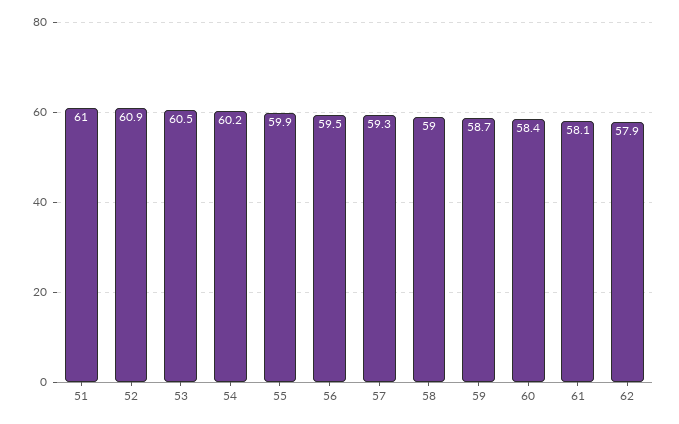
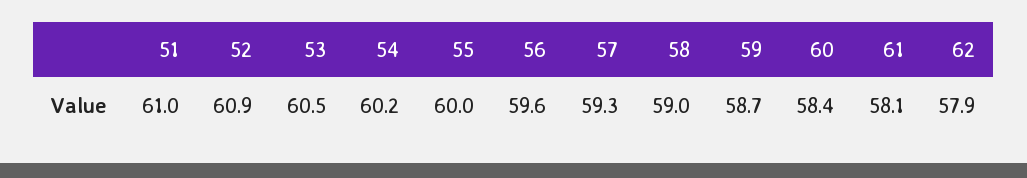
  {
    "51": 61,
    "52": 60.9,
    "53": 60.5,
    "54": 60.2,
-   "55": 59.9,
+   "55": 60,
-   "56": 59.5,
+   "56": 59.6,
    "57": 59.3,
    "58": 59,
    "59": 58.7,
    "60": 58.4,
    "61": 58.1,
    "62": 57.9
  }

